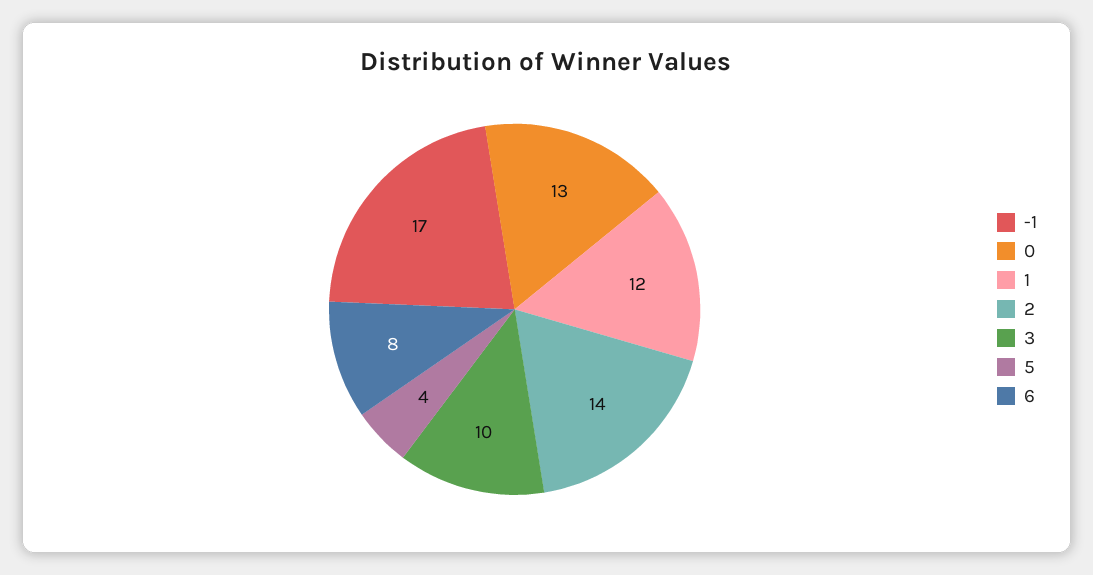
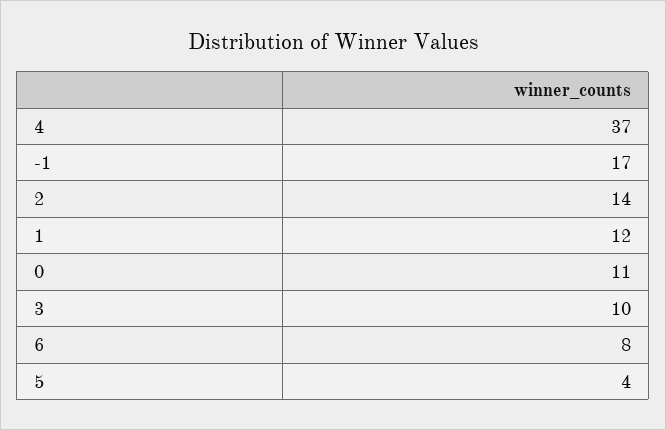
  {
    "-1": 17,
-   "0": 13,
+   "0": 11,
    "1": 12,
    "2": 14,
    "3": 10,
    "5": 4,
-   "6": 8
+   "6": 8,
+   "4": 37
  }

